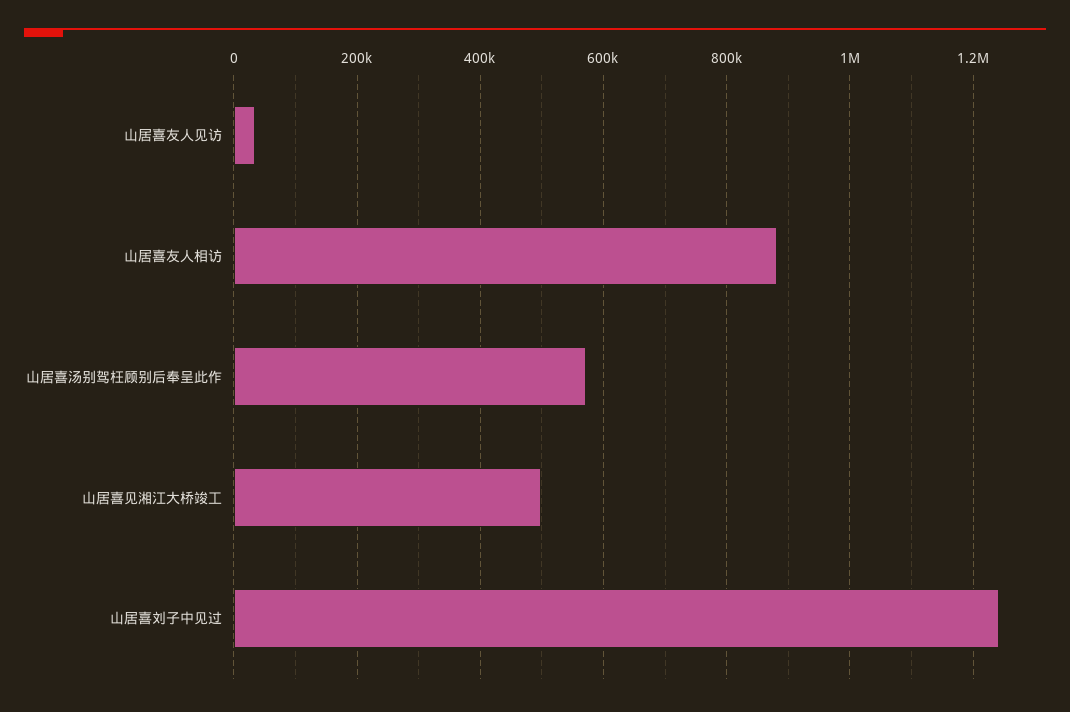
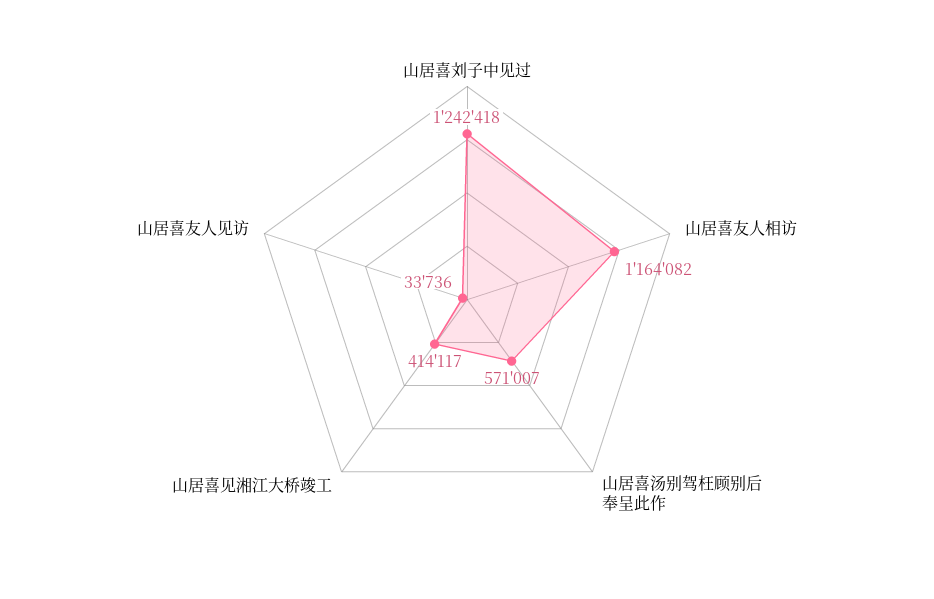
  {
    "山居喜友人见访": 33736,
-   "山居喜友人相访": 880000,
+   "山居喜友人相访": 1164082,
    "山居喜汤别驾枉顾别后奉呈此作": 571007,
-   "山居喜见湘江大桥竣工": 500000,
+   "山居喜见湘江大桥竣工": 414117,
    "山居喜刘子中见过": 1242418
  }

